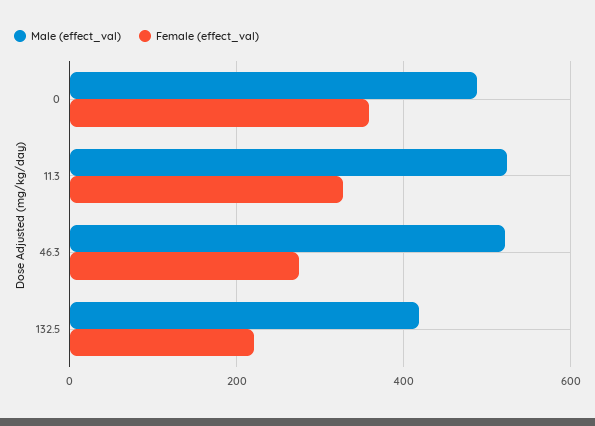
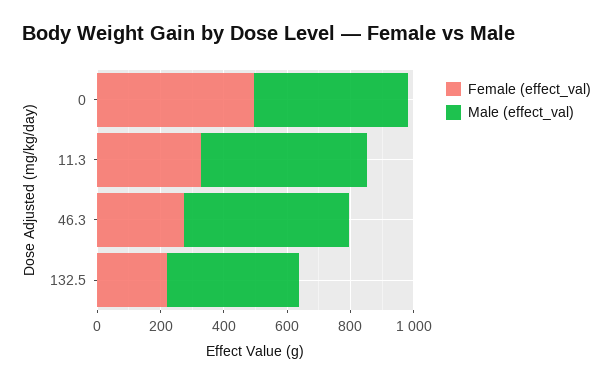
  {
    "Male (effect_val)": {
      "0": 480,
      "11.3": 520,
      "46.3": 520,
      "132.5": 420
    },
    "Female (effect_val)": {
-     "0": 360,
+     "0": 500,
      "11.3": 320,
      "46.3": 280,
      "132.5": 220
    }
  }

